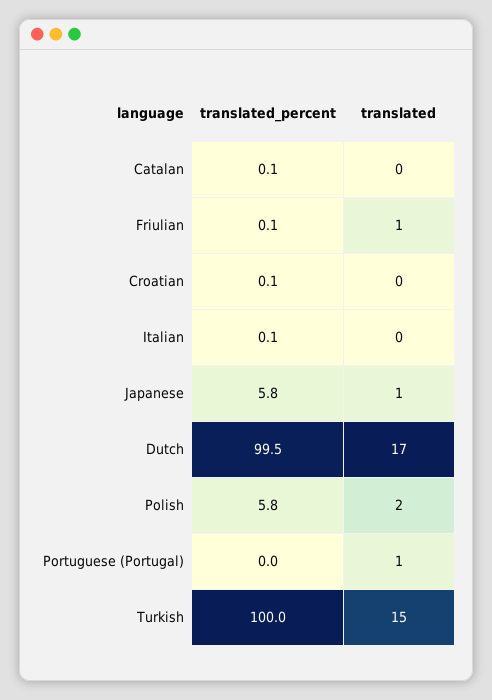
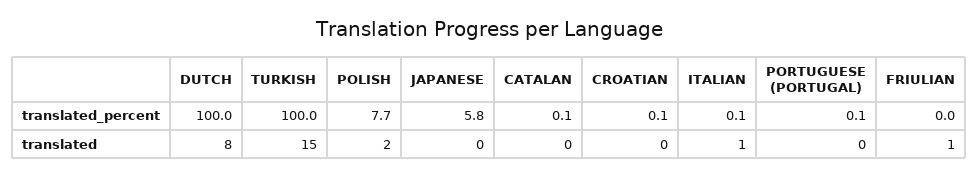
  {
    "translated_percent": {
      "Catalan": 0.1,
-     "Friulian": 0.1,
+     "Friulian": 0,
      "Croatian": 0.1,
      "Italian": 0.1,
      "Japanese": 5.8,
-     "Dutch": 99.5,
+     "Dutch": 100,
-     "Polish": 5.8,
+     "Polish": 7.7,
-     "Portuguese (Portugal)": 0,
+     "Portuguese (Portugal)": 0.1,
      "Turkish": 100
    },
    "translated": {
      "Catalan": 0,
      "Friulian": 1,
      "Croatian": 0,
-     "Italian": 0,
+     "Italian": 1,
-     "Japanese": 1,
+     "Japanese": 0,
-     "Dutch": 17,
+     "Dutch": 8,
      "Polish": 2,
-     "Portuguese (Portugal)": 1,
+     "Portuguese (Portugal)": 0,
      "Turkish": 15
    }
  }

